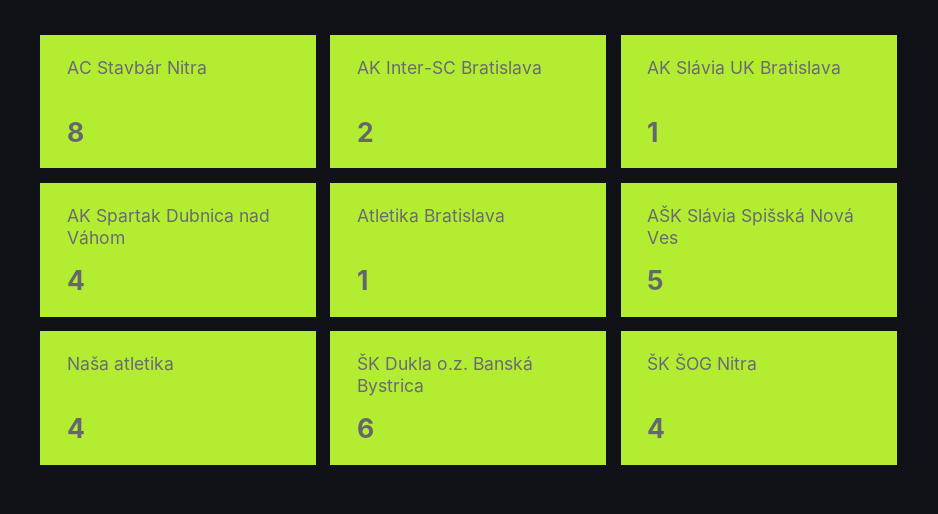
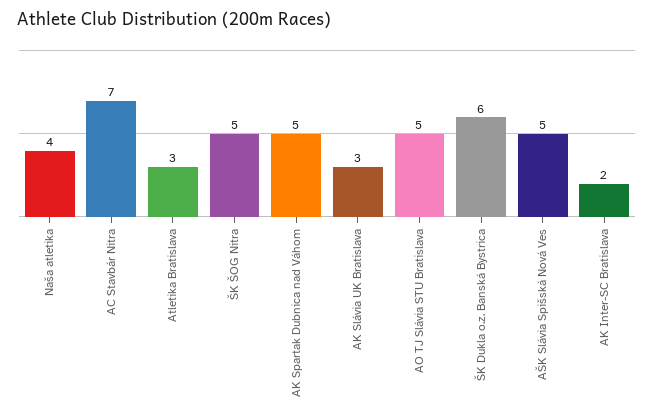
  {
-   "AC Stavbár Nitra": 8,
+   "AC Stavbár Nitra": 7,
    "AK Inter-SC Bratislava": 2,
-   "AK Slávia UK Bratislava": 1,
+   "AK Slávia UK Bratislava": 3,
-   "AK Spartak Dubnica nad Váhom": 4,
+   "AK Spartak Dubnica nad Váhom": 5,
-   "Atletika Bratislava": 1,
+   "Atletika Bratislava": 3,
    "AŠK Slávia Spišská Nová Ves": 5,
    "Naša atletika": 4,
    "ŠK Dukla o.z. Banská Bystrica": 6,
-   "ŠK ŠOG Nitra": 4
+   "ŠK ŠOG Nitra": 5,
+   "AO TJ Slávia STU Bratislava": 5
  }

